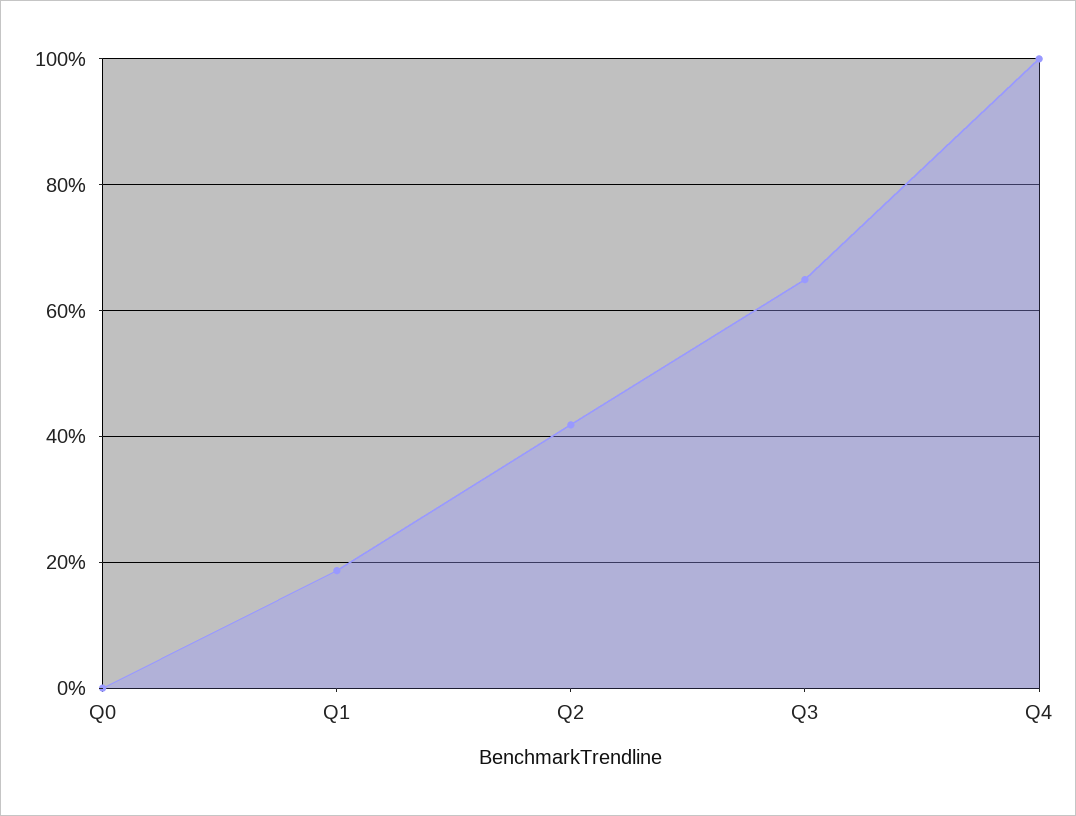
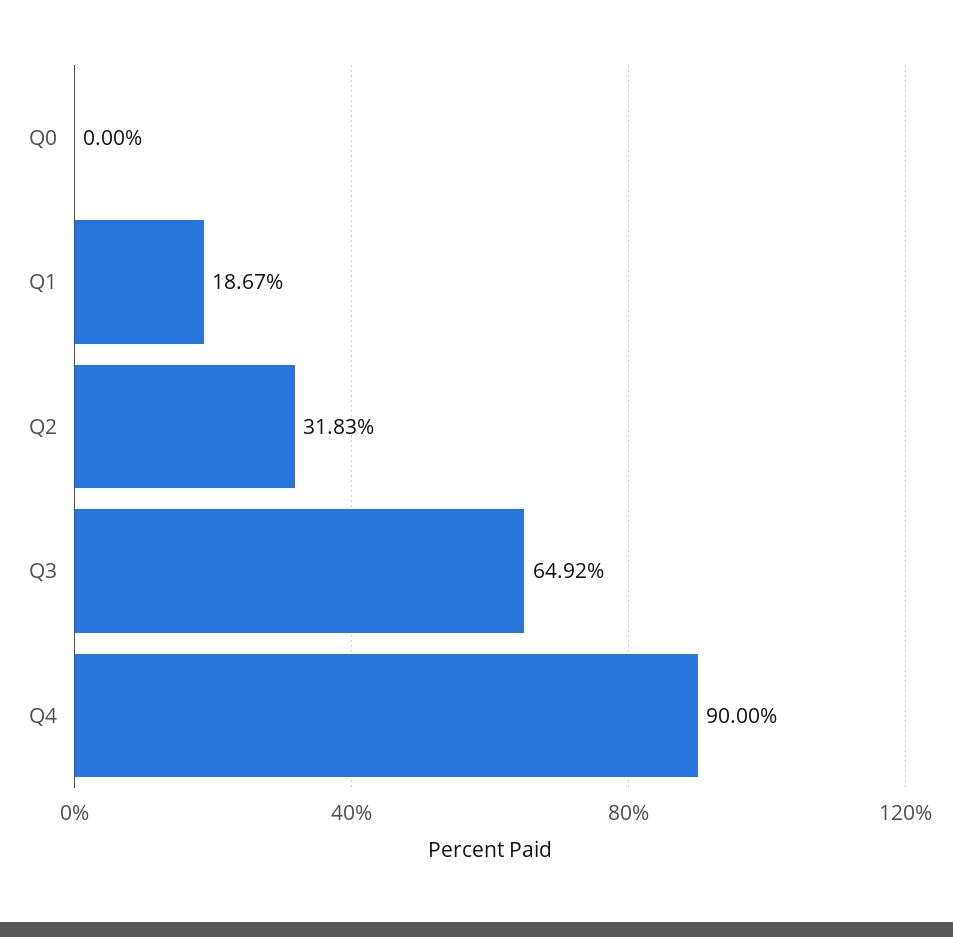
  {
    "Q0": 0,
    "Q1": 18.67,
-   "Q2": 42,
+   "Q2": 31.83,
    "Q3": 64.92,
-   "Q4": 100
+   "Q4": 90
  }

